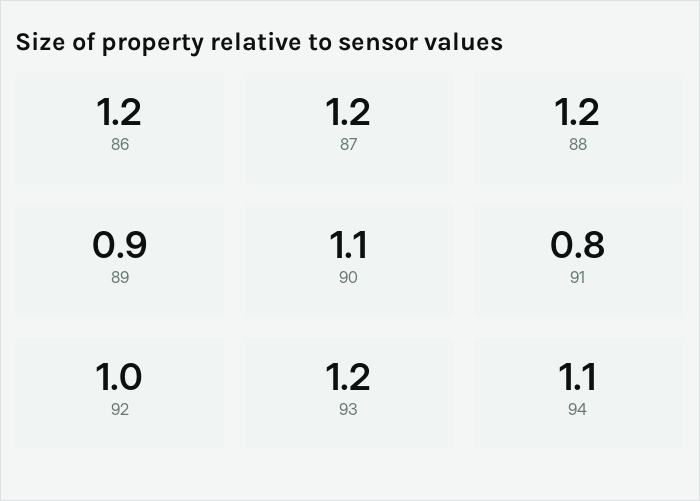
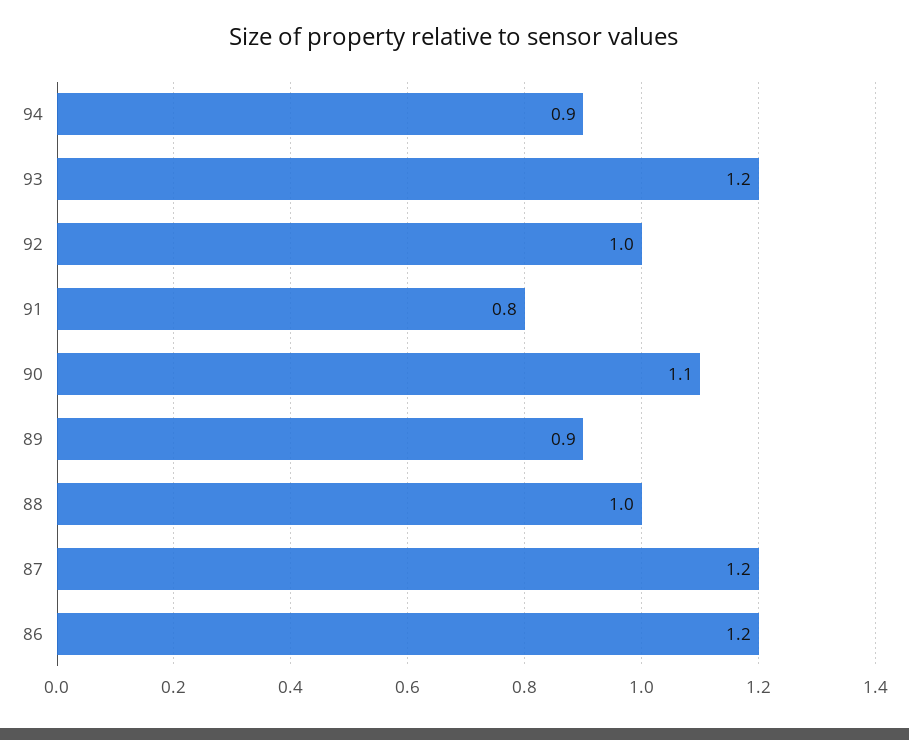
  {
    "86": 1.2,
    "87": 1.2,
-   "88": 1.2,
+   "88": 1,
    "89": 0.9,
    "90": 1.1,
    "91": 0.8,
    "92": 1,
    "93": 1.2,
-   "94": 1.1
+   "94": 0.9
  }

